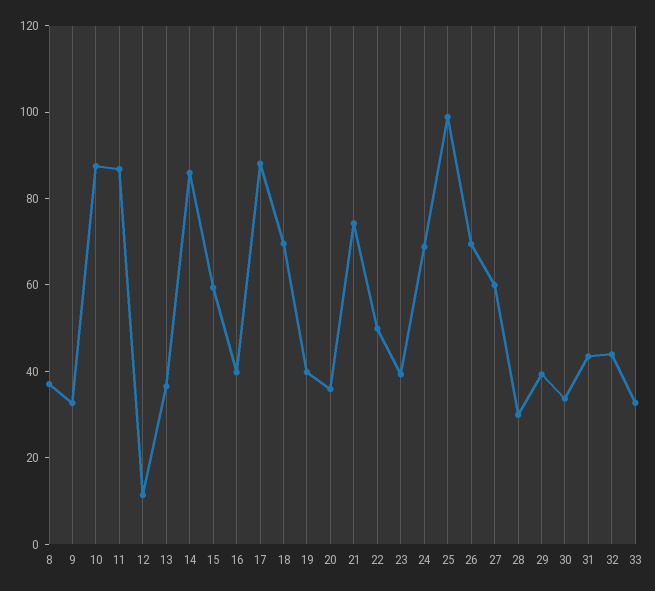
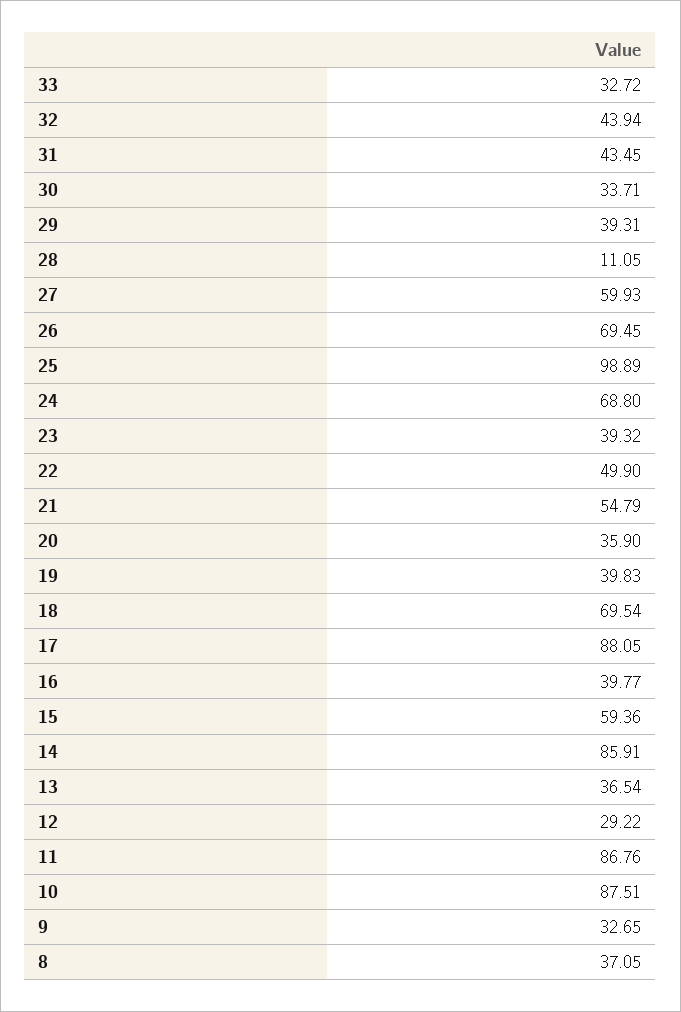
  {
    "8": 37.05,
    "9": 32.65,
    "10": 87.51,
    "11": 86.76,
-   "12": 10,
+   "12": 29.22,
    "13": 36.54,
    "14": 85.91,
    "15": 59.36,
    "16": 39.77,
    "17": 88.05,
    "18": 69.54,
    "19": 39.83,
    "20": 35.9,
-   "21": 75,
+   "21": 54.79,
    "22": 49.9,
    "23": 39.32,
    "24": 68.8,
    "25": 98.89,
    "26": 69.45,
    "27": 59.93,
-   "28": 30,
+   "28": 11.05,
    "29": 39.31,
    "30": 33.71,
    "31": 43.45,
    "32": 43.94,
    "33": 32.72
  }

